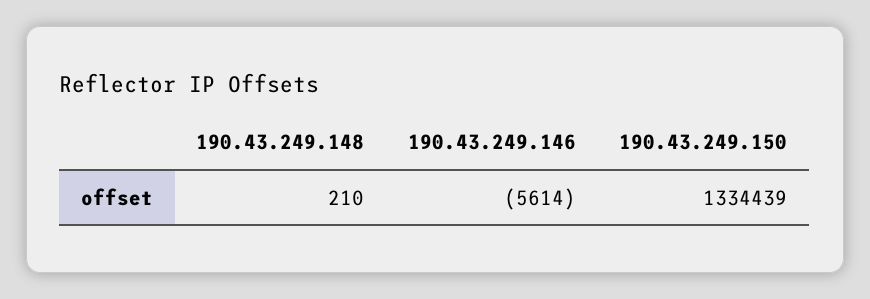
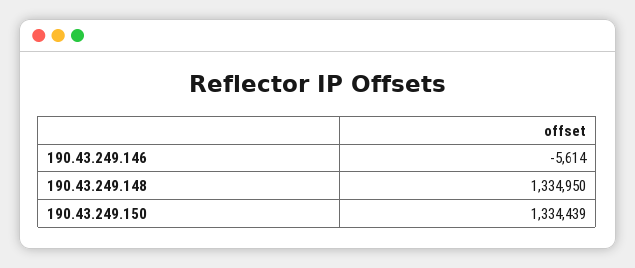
  {
-   "190.43.249.148": 210,
+   "190.43.249.148": 1334950,
    "190.43.249.146": -5614,
    "190.43.249.150": 1334439
  }

